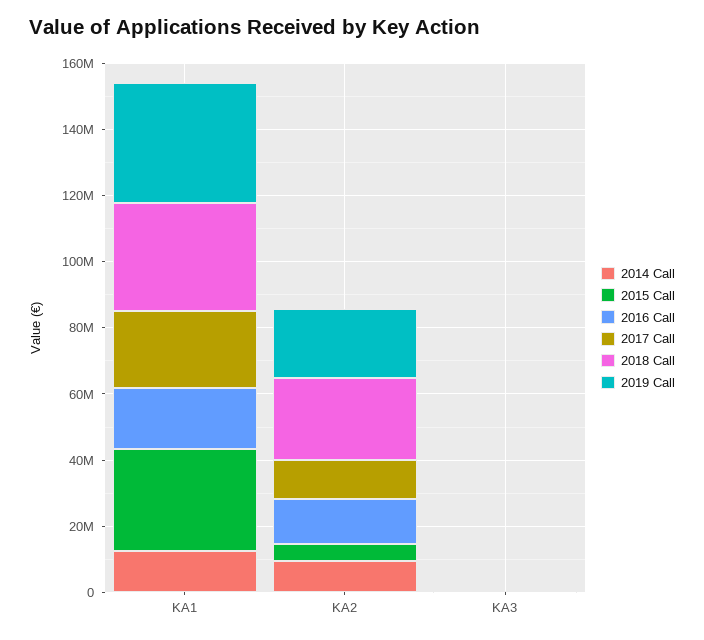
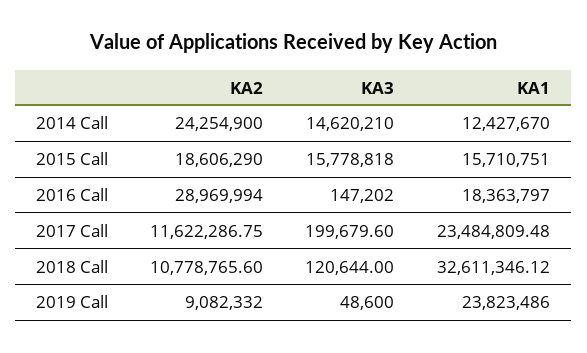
  {
    "2014 Call": {
      "KA1": 12427670,
-     "KA2": 10000000,
+     "KA2": 24254900,
-     "KA3": 0
+     "KA3": 14620210
    },
    "2015 Call": {
-     "KA1": 30000000,
+     "KA1": 15710751,
-     "KA2": 5000000,
+     "KA2": 18606290,
-     "KA3": 0
+     "KA3": 15778818
    },
    "2016 Call": {
      "KA1": 18363797,
-     "KA2": 15000000,
+     "KA2": 28969994,
      "KA3": 147202
    },
    "2017 Call": {
      "KA1": 23484809.48,
      "KA2": 11622286.75,
      "KA3": 199679.6
    },
    "2018 Call": {
      "KA1": 32611346.12,
-     "KA2": 25000000,
+     "KA2": 10778765.6,
      "KA3": 120644
    },
    "2019 Call": {
-     "KA1": 35000000,
+     "KA1": 23823486,
-     "KA2": 20000000,
+     "KA2": 9082332,
      "KA3": 48600
    }
  }

